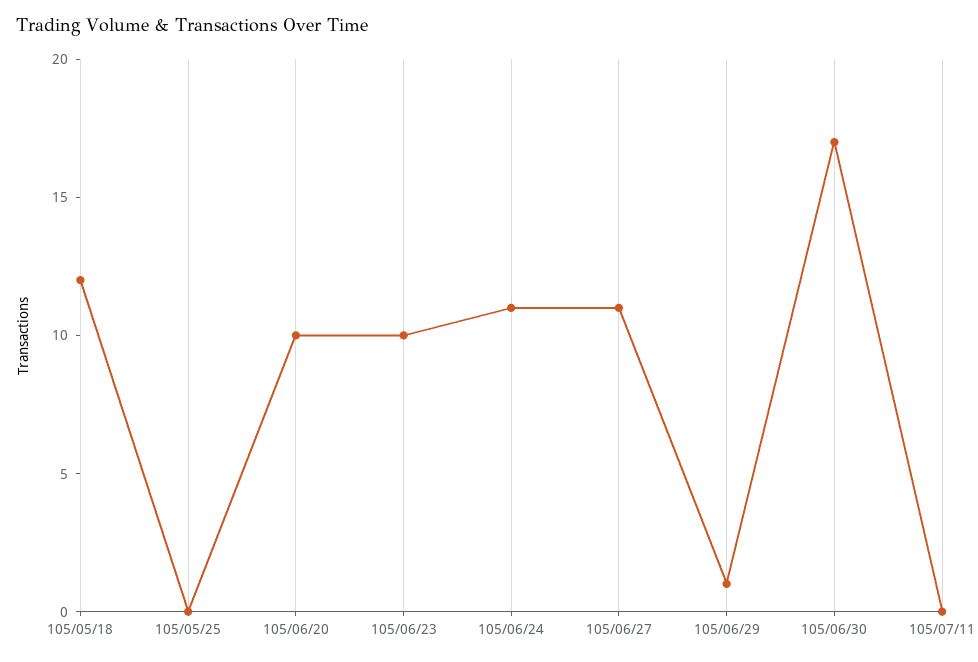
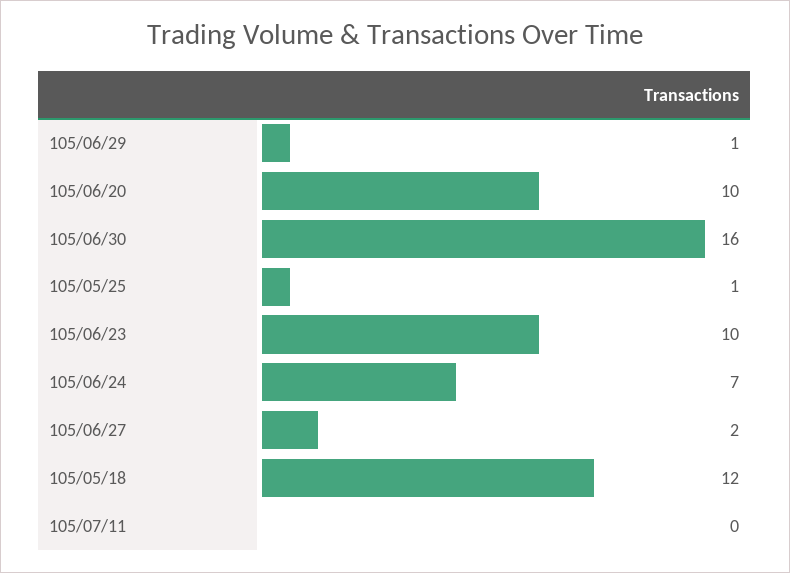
  {
    "105/05/18": 12,
-   "105/05/25": 0,
+   "105/05/25": 1,
    "105/06/20": 10,
    "105/06/23": 10,
-   "105/06/24": 11,
+   "105/06/24": 7,
-   "105/06/27": 11,
+   "105/06/27": 2,
    "105/06/29": 1,
-   "105/06/30": 17,
+   "105/06/30": 16,
    "105/07/11": 0
  }

